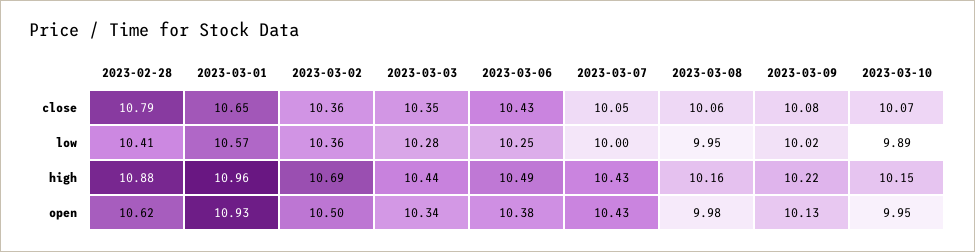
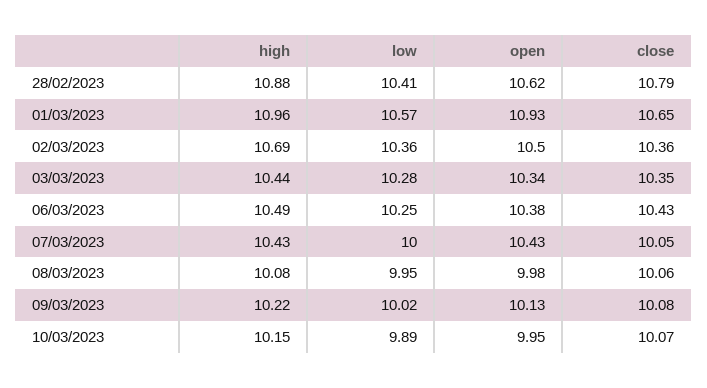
  {
    "2023-02-28": {
      "close": 10.79,
      "low": 10.41,
      "high": 10.88,
      "open": 10.62
    },
    "2023-03-01": {
      "close": 10.65,
      "low": 10.57,
      "high": 10.96,
      "open": 10.93
    },
    "2023-03-02": {
      "close": 10.36,
      "low": 10.36,
      "high": 10.69,
      "open": 10.5
    },
    "2023-03-03": {
      "close": 10.35,
      "low": 10.28,
      "high": 10.44,
      "open": 10.34
    },
    "2023-03-06": {
      "close": 10.43,
      "low": 10.25,
      "high": 10.49,
      "open": 10.38
    },
    "2023-03-07": {
      "close": 10.05,
      "low": 10,
      "high": 10.43,
      "open": 10.43
    },
    "2023-03-08": {
      "close": 10.06,
      "low": 9.95,
-     "high": 10.16,
+     "high": 10.08,
      "open": 9.98
    },
    "2023-03-09": {
      "close": 10.08,
      "low": 10.02,
      "high": 10.22,
      "open": 10.13
    },
    "2023-03-10": {
      "close": 10.07,
      "low": 9.89,
      "high": 10.15,
      "open": 9.95
    }
  }

